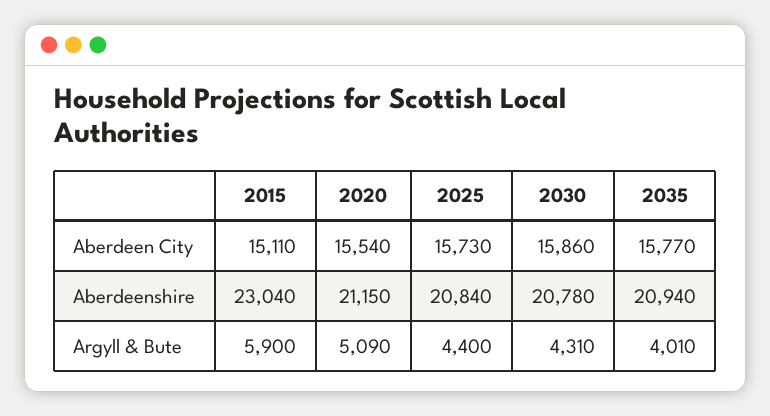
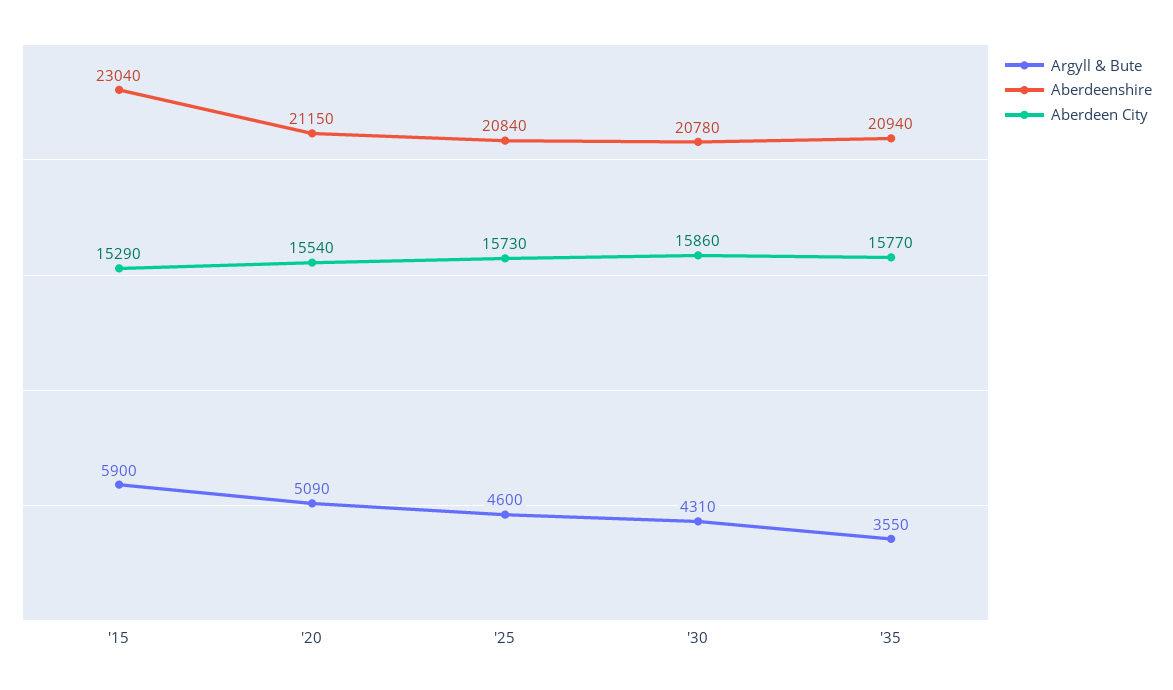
  {
    "Aberdeen City": {
-     "2015": 15110,
+     "2015": 15290,
      "2020": 15540,
      "2025": 15730,
      "2030": 15860,
      "2035": 15770
    },
    "Aberdeenshire": {
      "2015": 23040,
      "2020": 21150,
      "2025": 20840,
      "2030": 20780,
      "2035": 20940
    },
    "Argyll & Bute": {
      "2015": 5900,
      "2020": 5090,
-     "2025": 4400,
+     "2025": 4600,
      "2030": 4310,
-     "2035": 4010
+     "2035": 3550
    }
  }

